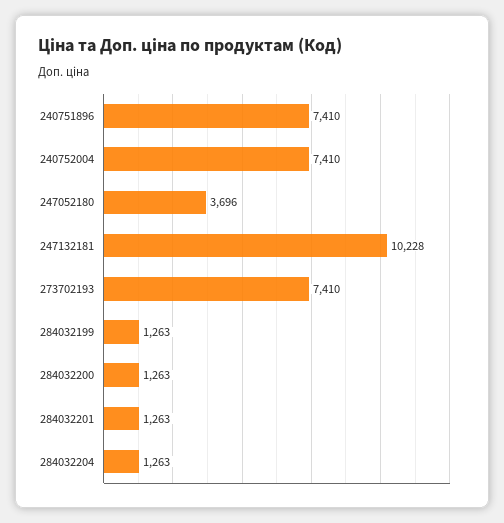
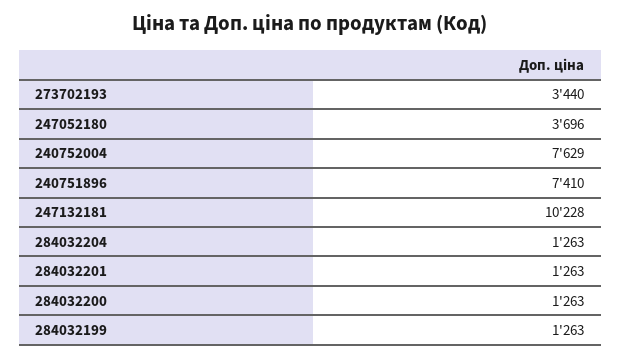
  {
    "240751896": 7410,
-   "240752004": 7410,
+   "240752004": 7629,
    "247052180": 3696,
    "247132181": 10228,
-   "273702193": 7410,
+   "273702193": 3440,
    "284032199": 1263,
    "284032200": 1263,
    "284032201": 1263,
    "284032204": 1263
  }

